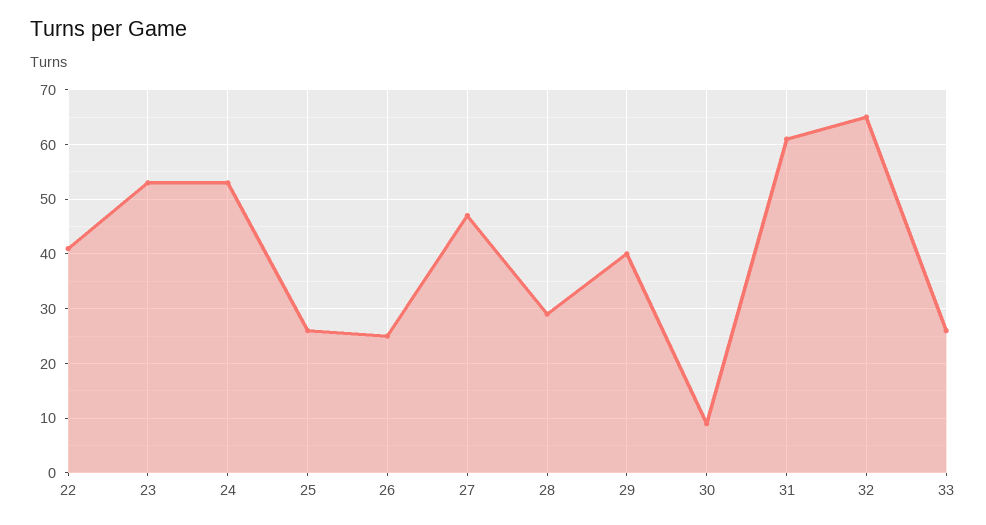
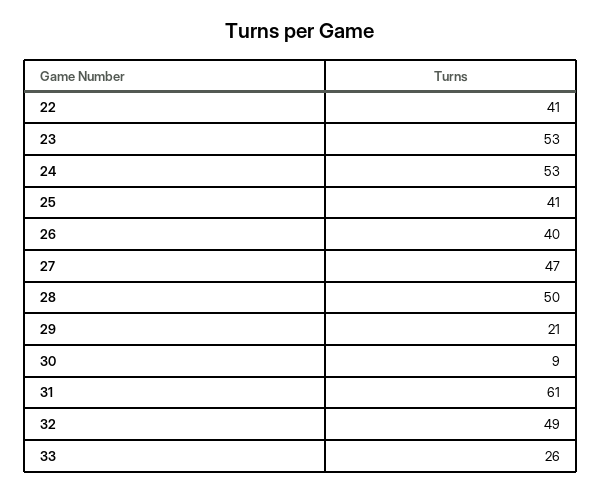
  {
    "22": 41,
    "23": 53,
    "24": 53,
-   "25": 25,
+   "25": 41,
-   "26": 25,
+   "26": 40,
    "27": 47,
-   "28": 30,
+   "28": 50,
-   "29": 40,
+   "29": 21,
    "30": 9,
    "31": 61,
-   "32": 65,
+   "32": 49,
    "33": 26
  }

